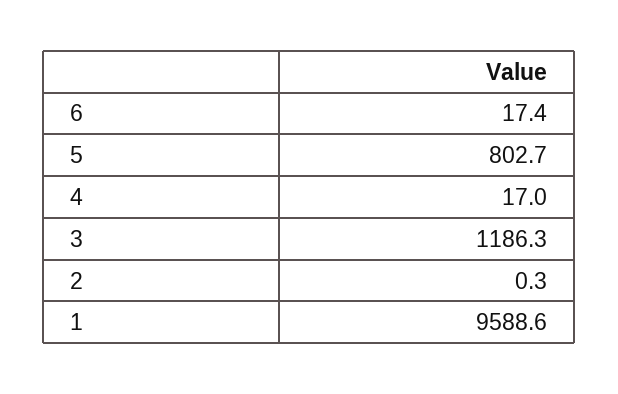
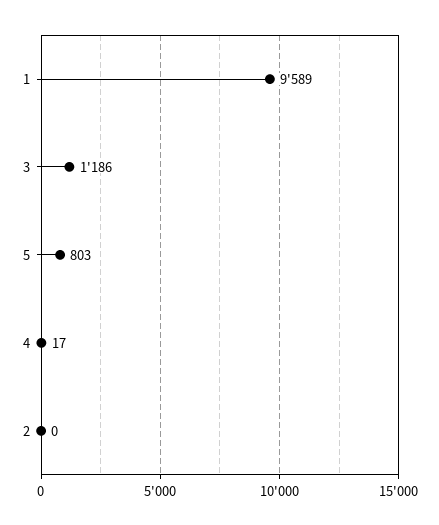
  {
-   "6": 17.4,
    "5": 802.7,
    "4": 17,
    "3": 1186.3,
    "2": 0.3,
    "1": 9588.6
  }

